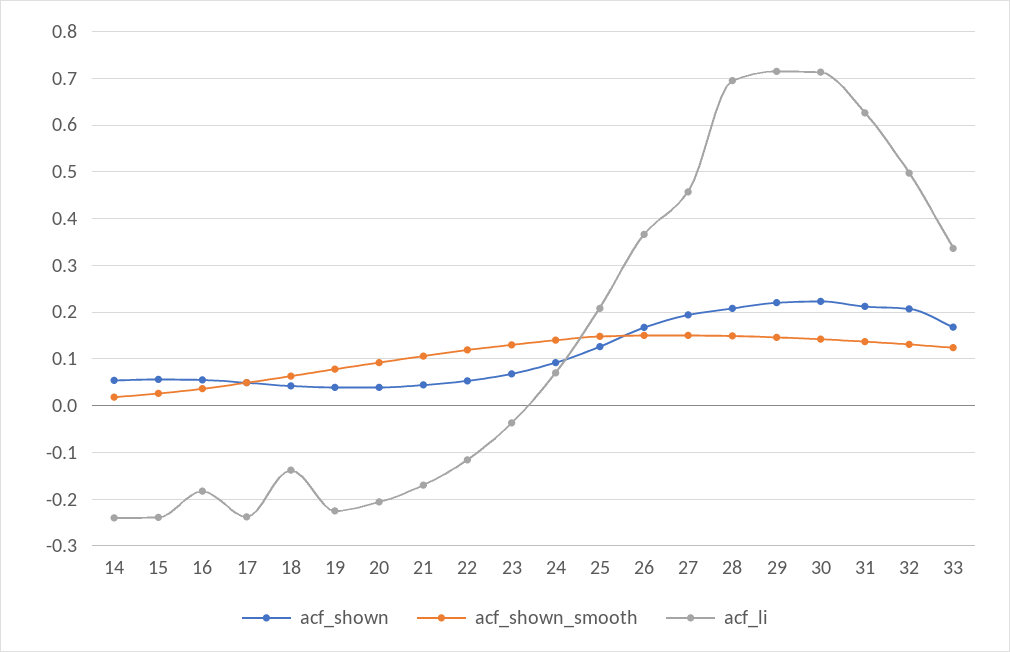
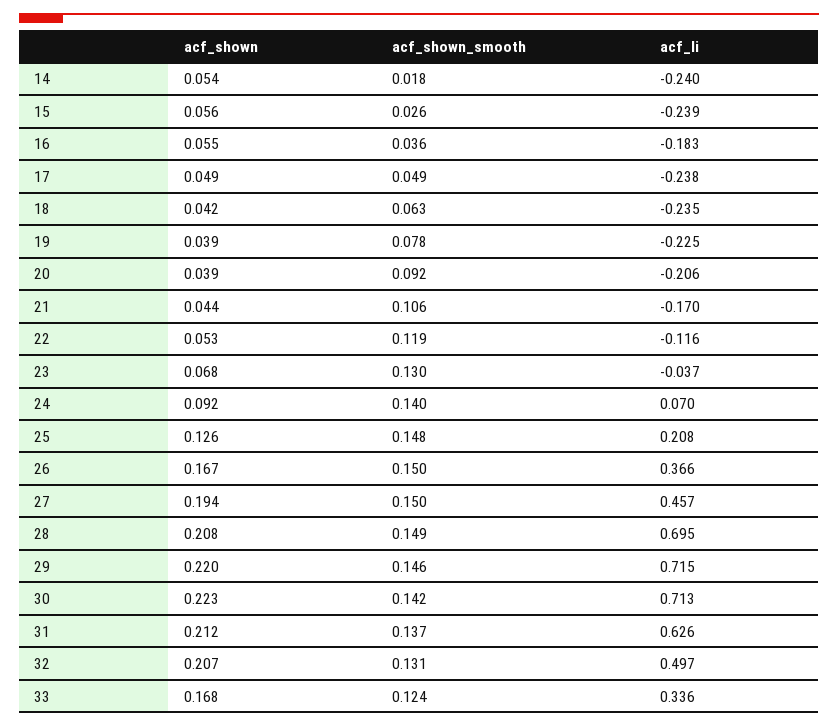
  {
    "acf_shown": {
      "14": 0.054,
      "15": 0.056,
      "16": 0.055,
      "17": 0.049,
      "18": 0.042,
      "19": 0.039,
      "20": 0.039,
      "21": 0.044,
      "22": 0.053,
      "23": 0.068,
      "24": 0.092,
      "25": 0.126,
      "26": 0.167,
      "27": 0.194,
      "28": 0.208,
      "29": 0.22,
      "30": 0.223,
      "31": 0.212,
      "32": 0.207,
      "33": 0.168
    },
    "acf_shown_smooth": {
      "14": 0.018,
      "15": 0.026,
      "16": 0.036,
      "17": 0.049,
      "18": 0.063,
      "19": 0.078,
      "20": 0.092,
      "21": 0.106,
      "22": 0.119,
      "23": 0.13,
      "24": 0.14,
      "25": 0.148,
      "26": 0.15,
      "27": 0.15,
      "28": 0.149,
      "29": 0.146,
      "30": 0.142,
      "31": 0.137,
      "32": 0.131,
      "33": 0.124
    },
    "acf_li": {
      "14": -0.24,
      "15": -0.239,
      "16": -0.183,
      "17": -0.238,
-     "18": -0.14,
+     "18": -0.235,
      "19": -0.225,
      "20": -0.206,
      "21": -0.17,
      "22": -0.116,
      "23": -0.037,
      "24": 0.07,
      "25": 0.208,
      "26": 0.366,
      "27": 0.457,
      "28": 0.695,
      "29": 0.715,
      "30": 0.713,
      "31": 0.626,
      "32": 0.497,
      "33": 0.336
    }
  }

